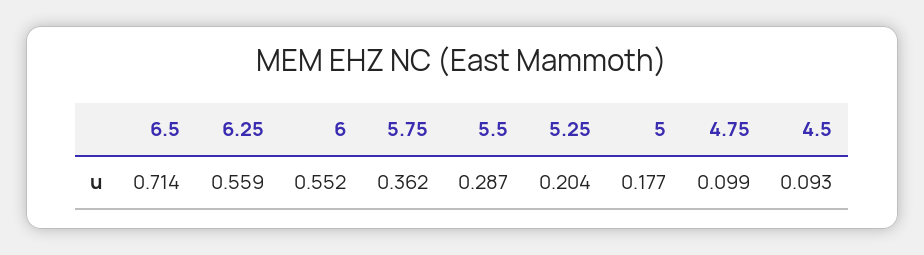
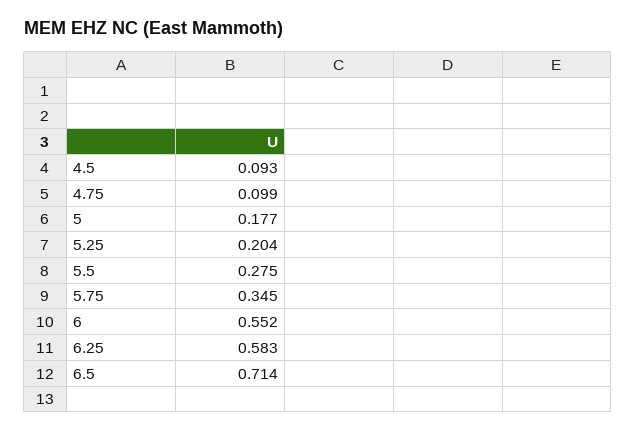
  {
    "6.5": 0.714,
-   "6.25": 0.559,
+   "6.25": 0.583,
    "6": 0.552,
-   "5.75": 0.362,
+   "5.75": 0.345,
-   "5.5": 0.287,
+   "5.5": 0.275,
    "5.25": 0.204,
    "5": 0.177,
    "4.75": 0.099,
    "4.5": 0.093
  }

